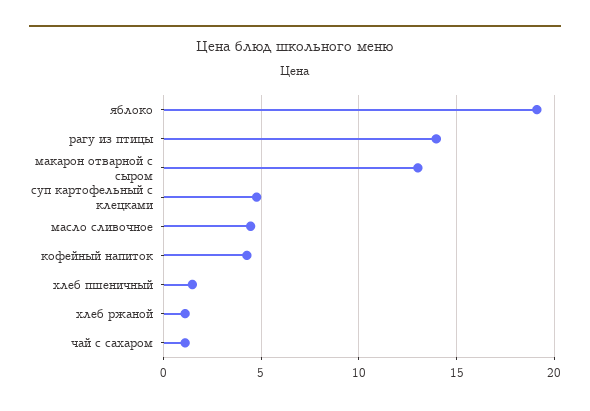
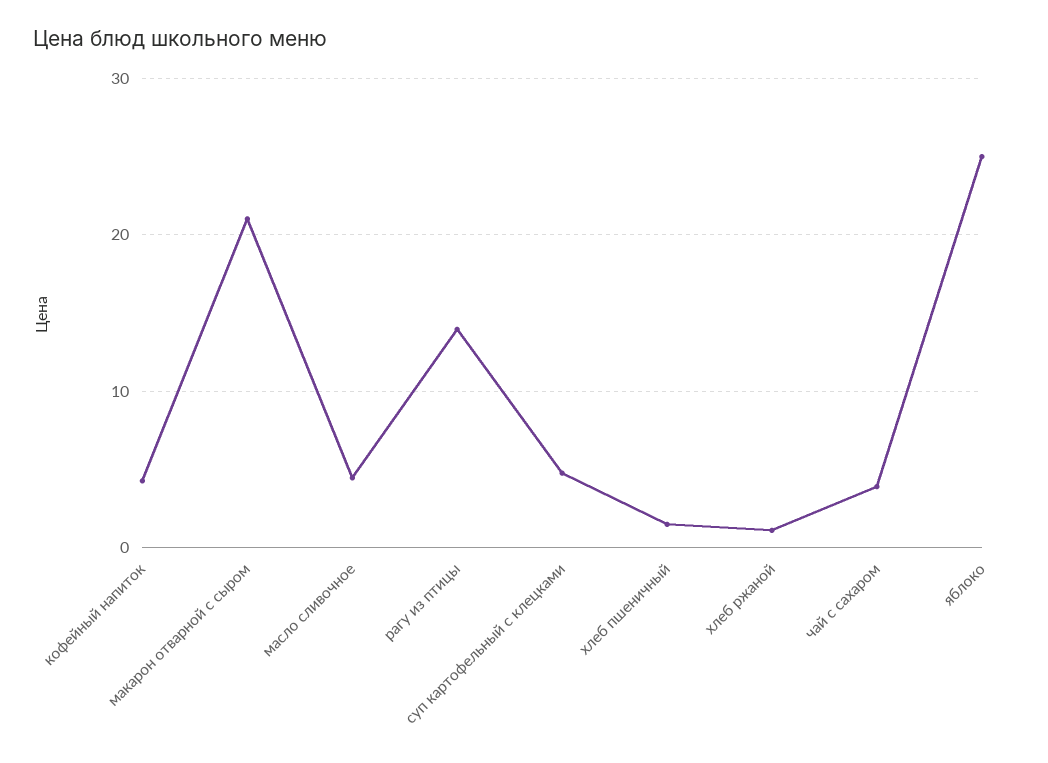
  {
-   "яблоко": 19,
+   "яблоко": 25,
    "рагу из птицы": 14,
-   "макарон отварной с сыром": 13,
+   "макарон отварной с сыром": 21,
    "суп картофельный с клецками": 5,
    "масло сливочное": 4.5,
    "кофейный напиток": 4.5,
    "хлеб пшеничный": 1.5,
    "хлеб ржаной": 1,
-   "чай с сахаром": 1
+   "чай с сахаром": 4
  }

